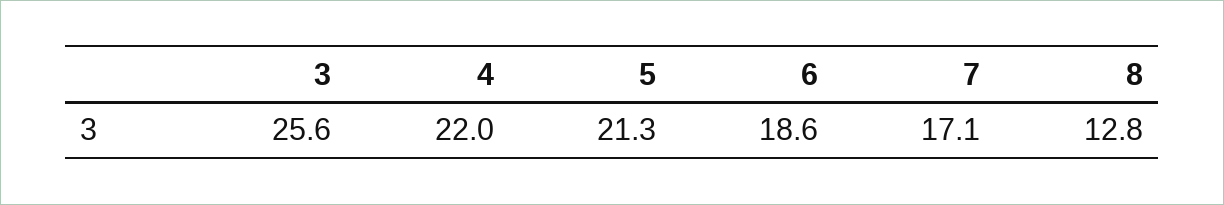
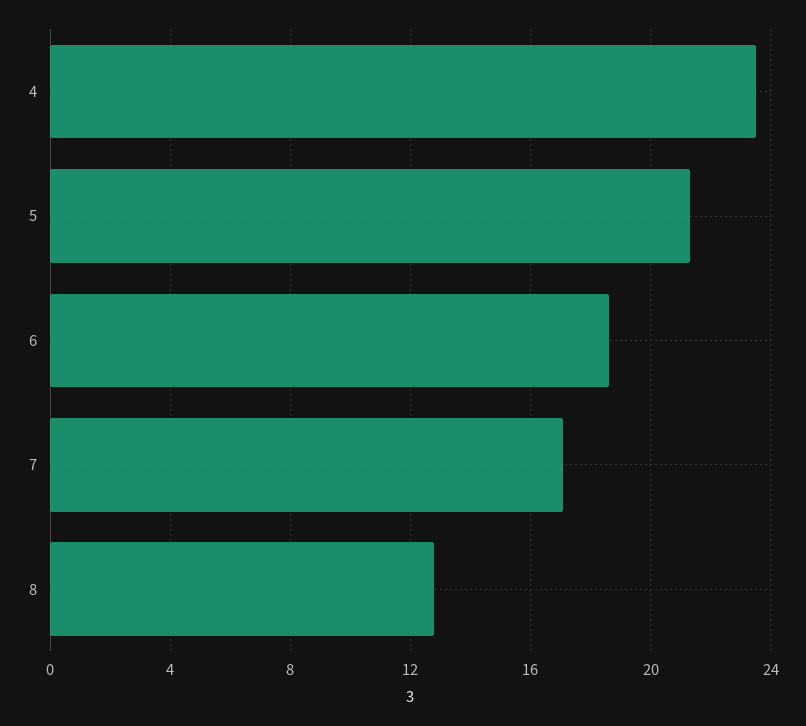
  {
-   "3": 25.6,
-   "4": 22,
+   "4": 23.5,
    "5": 21.3,
    "6": 18.6,
    "7": 17.1,
    "8": 12.8
  }

